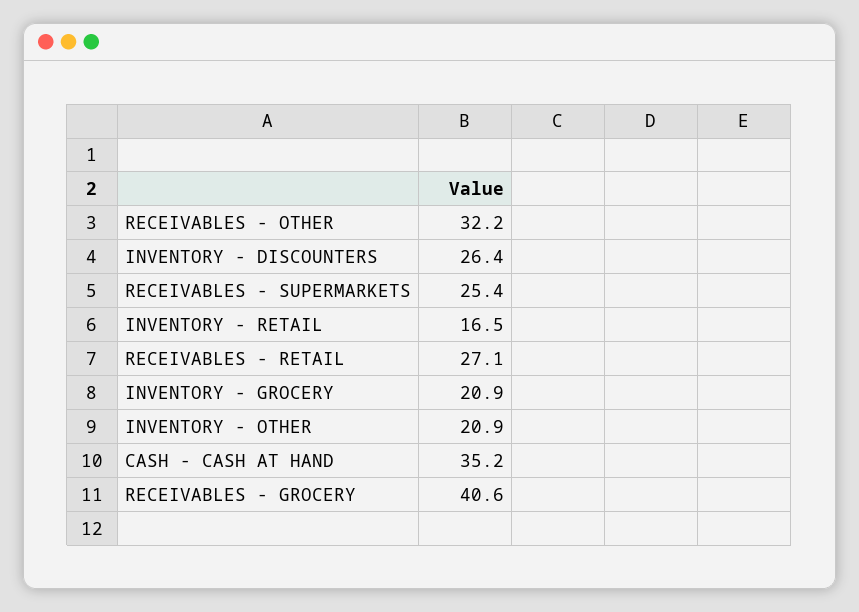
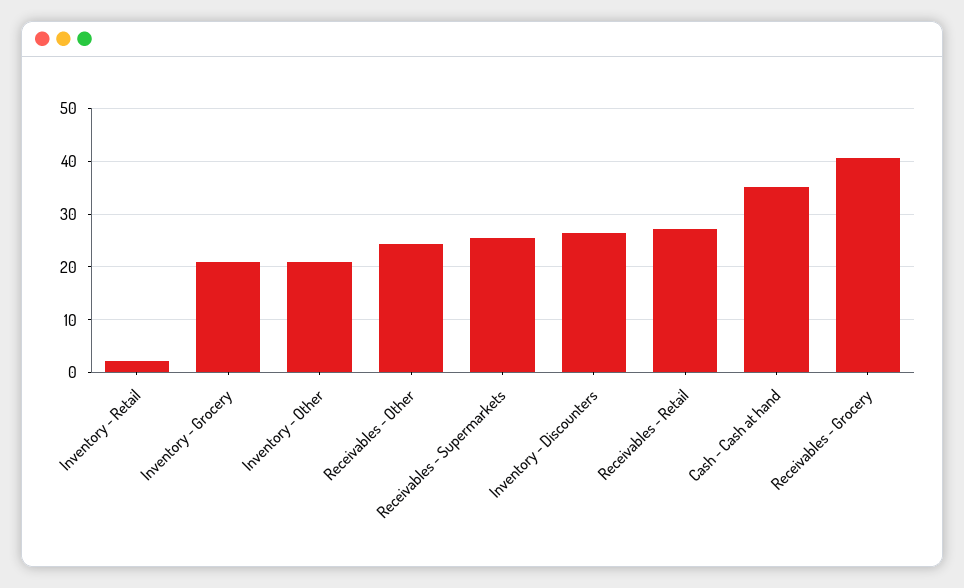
  {
-   "RECEIVABLES - OTHER": 32.2,
+   "RECEIVABLES - OTHER": 24,
    "INVENTORY - DISCOUNTERS": 26.4,
    "RECEIVABLES - SUPERMARKETS": 25.4,
-   "INVENTORY - RETAIL": 16.5,
+   "INVENTORY - RETAIL": 2,
    "RECEIVABLES - RETAIL": 27.1,
    "INVENTORY - GROCERY": 20.9,
    "INVENTORY - OTHER": 20.9,
    "CASH - CASH AT HAND": 35.2,
    "RECEIVABLES - GROCERY": 40.6
  }

